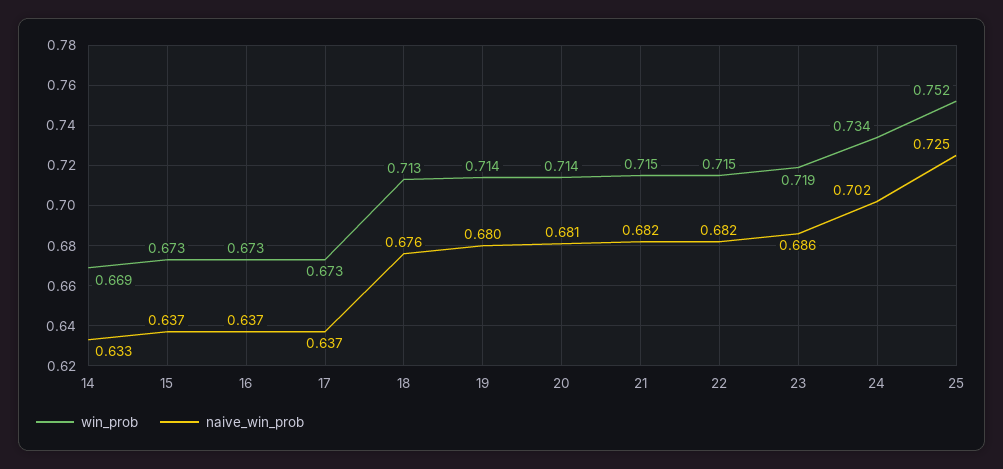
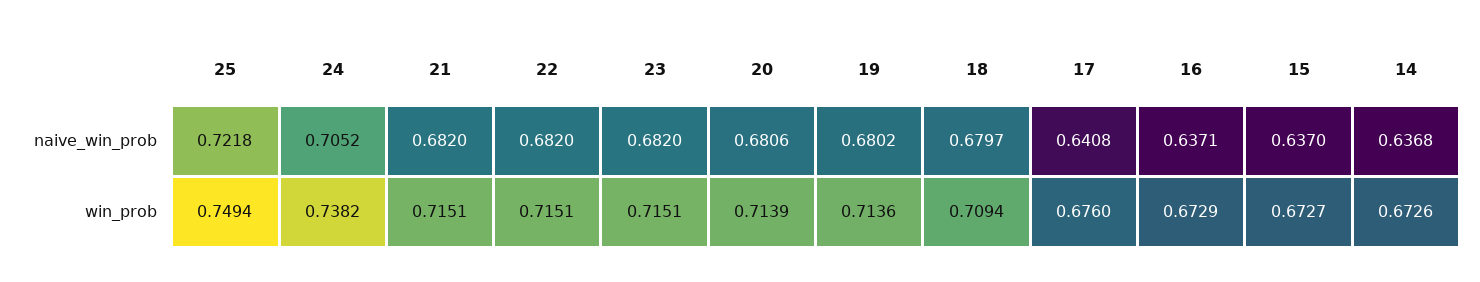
  {
    "win_prob": {
-     "14": 0.669,
+     "14": 0.6726,
      "15": 0.6727,
      "16": 0.6729,
-     "17": 0.673,
+     "17": 0.676,
-     "18": 0.713,
+     "18": 0.7094,
      "19": 0.7136,
      "20": 0.7139,
      "21": 0.7151,
      "22": 0.7151,
-     "23": 0.719,
+     "23": 0.7151,
-     "24": 0.734,
+     "24": 0.7382,
-     "25": 0.752
+     "25": 0.7494
    },
    "naive_win_prob": {
-     "14": 0.633,
+     "14": 0.6368,
      "15": 0.637,
      "16": 0.6371,
-     "17": 0.637,
+     "17": 0.6408,
-     "18": 0.676,
+     "18": 0.6797,
      "19": 0.6802,
      "20": 0.6806,
      "21": 0.682,
      "22": 0.682,
-     "23": 0.686,
+     "23": 0.682,
-     "24": 0.702,
+     "24": 0.7052,
-     "25": 0.725
+     "25": 0.7218
    }
  }

